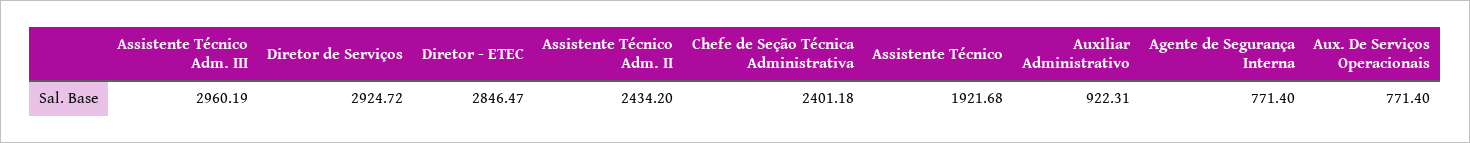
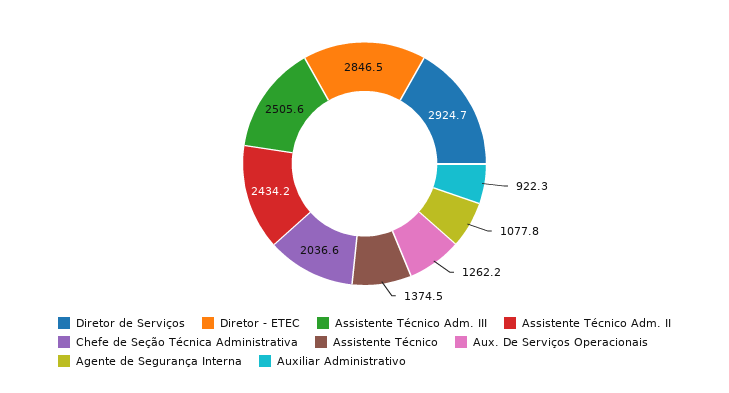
  {
-   "Assistente Técnico Adm. III": 2960.19,
+   "Assistente Técnico Adm. III": 2505.6,
    "Diretor de Serviços": 2924.72,
    "Diretor - ETEC": 2846.47,
    "Assistente Técnico Adm. II": 2434.2,
-   "Chefe de Seção Técnica Administrativa": 2401.18,
+   "Chefe de Seção Técnica Administrativa": 2036.6,
-   "Assistente Técnico": 1921.68,
+   "Assistente Técnico": 1374.5,
    "Auxiliar Administrativo": 922.31,
-   "Agente de Segurança Interna": 771.4,
+   "Agente de Segurança Interna": 1077.8,
-   "Aux. De Serviços Operacionais": 771.4
+   "Aux. De Serviços Operacionais": 1262.2
  }

